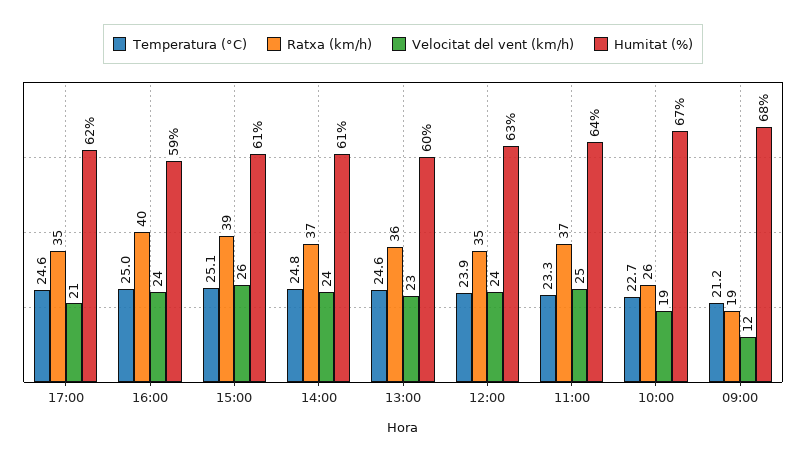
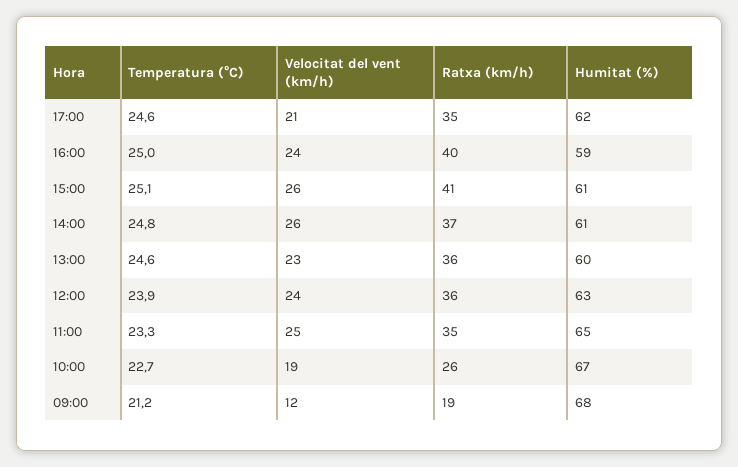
  {
    "Temperatura (°C)": {
      "17:00": 24.6,
      "16:00": 25,
      "15:00": 25.1,
      "14:00": 24.8,
      "13:00": 24.6,
      "12:00": 23.9,
      "11:00": 23.3,
      "10:00": 22.7,
      "09:00": 21.2
    },
    "Ratxa (km/h)": {
      "17:00": 35,
      "16:00": 40,
-     "15:00": 39,
+     "15:00": 41,
      "14:00": 37,
      "13:00": 36,
-     "12:00": 35,
+     "12:00": 36,
-     "11:00": 37,
+     "11:00": 35,
      "10:00": 26,
      "09:00": 19
    },
    "Velocitat del vent (km/h)": {
      "17:00": 21,
      "16:00": 24,
      "15:00": 26,
-     "14:00": 24,
+     "14:00": 26,
      "13:00": 23,
      "12:00": 24,
      "11:00": 25,
      "10:00": 19,
      "09:00": 12
    },
    "Humitat (%)": {
      "17:00": 62,
      "16:00": 59,
      "15:00": 61,
      "14:00": 61,
      "13:00": 60,
      "12:00": 63,
-     "11:00": 64,
+     "11:00": 65,
      "10:00": 67,
      "09:00": 68
    }
  }

